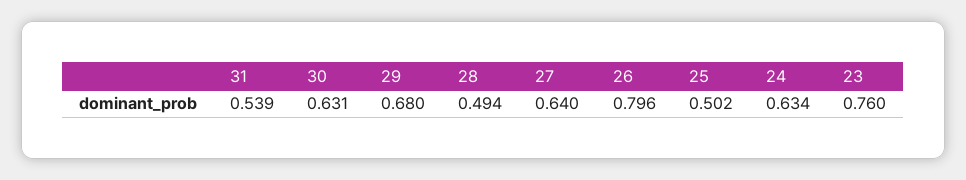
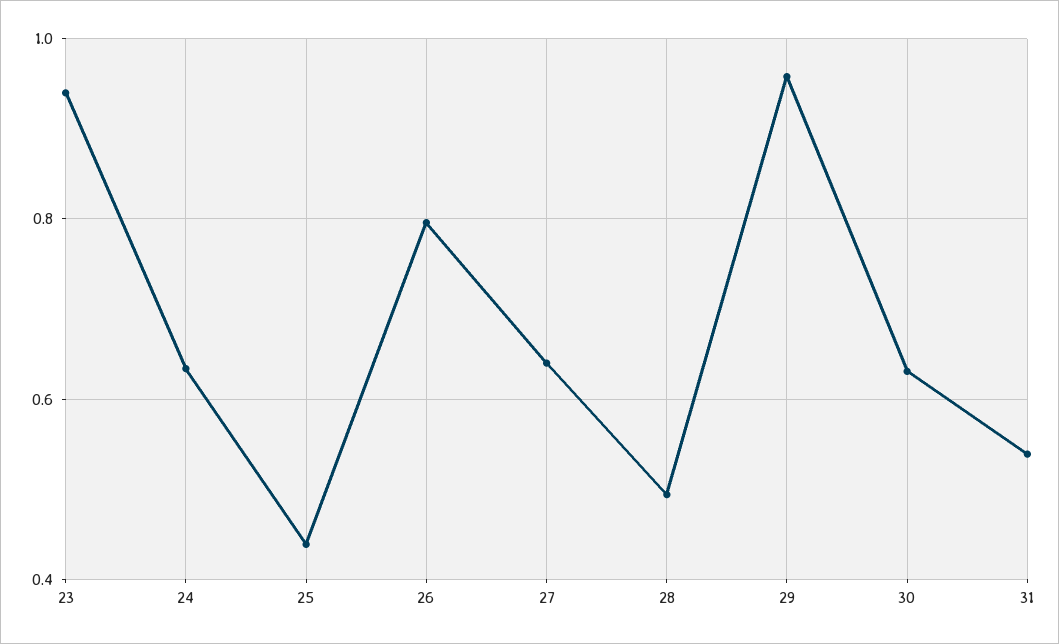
  {
    "31": 0.539,
    "30": 0.631,
-   "29": 0.68,
+   "29": 0.96,
    "28": 0.494,
    "27": 0.64,
    "26": 0.796,
-   "25": 0.502,
+   "25": 0.44,
    "24": 0.634,
-   "23": 0.76
+   "23": 0.94
  }

